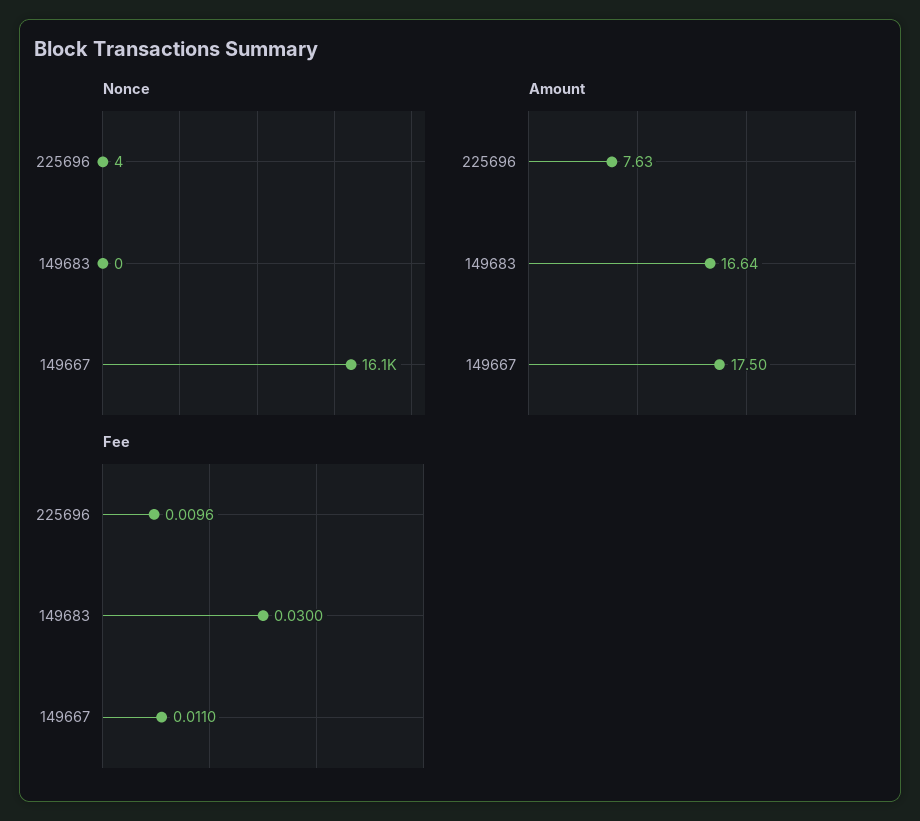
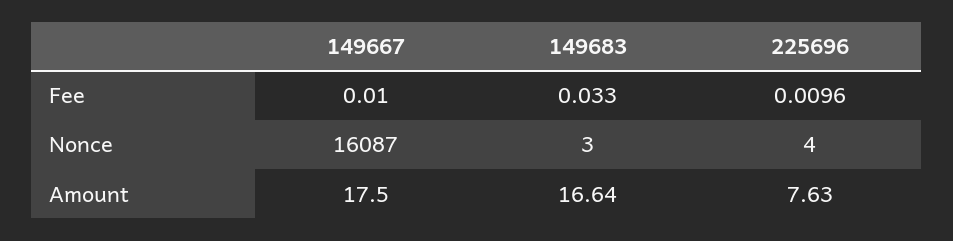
  {
    "Nonce": {
      "225696": 4,
-     "149683": 0,
+     "149683": 3,
      "149667": 16087
    },
    "Amount": {
      "225696": 7.63,
      "149683": 16.64,
      "149667": 17.5
    },
    "Fee": {
      "225696": 0.0096,
-     "149683": 0.03,
+     "149683": 0.033,
-     "149667": 0.011
+     "149667": 0.01
    }
  }

